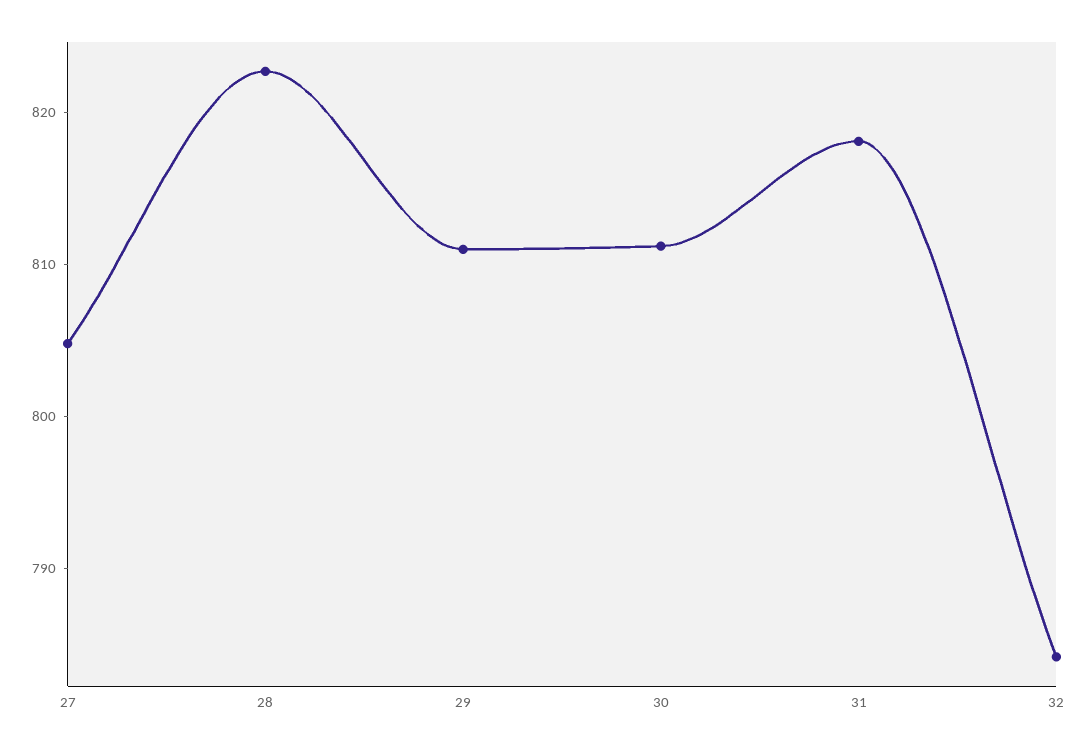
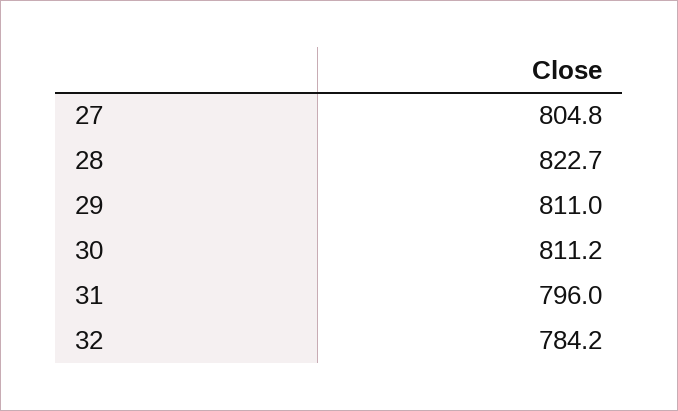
  {
    "27": 804.8,
    "28": 822.7,
    "29": 811,
    "30": 811.2,
-   "31": 818,
+   "31": 796,
    "32": 784.2
  }

